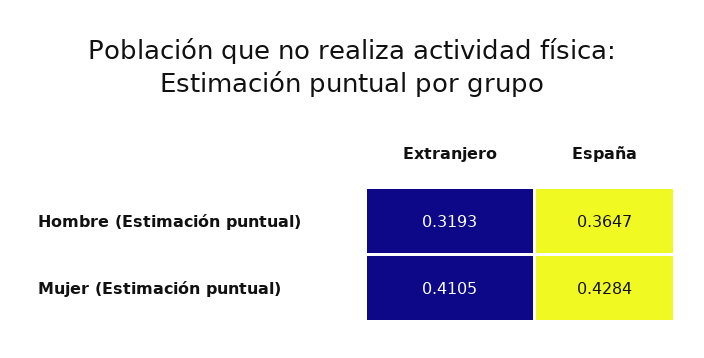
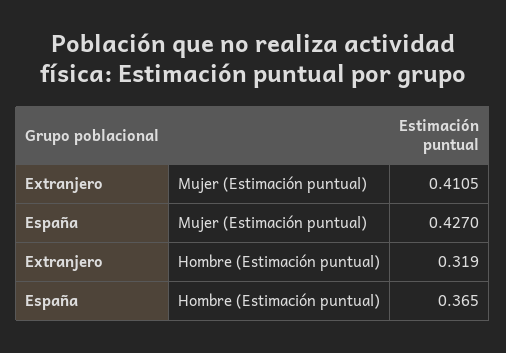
  {
    "Extranjero": {
      "Hombre (Estimación puntual)": 0.3193,
      "Mujer (Estimación puntual)": 0.4105
    },
    "España": {
      "Hombre (Estimación puntual)": 0.3647,
-     "Mujer (Estimación puntual)": 0.4284
+     "Mujer (Estimación puntual)": 0.427
    }
  }

